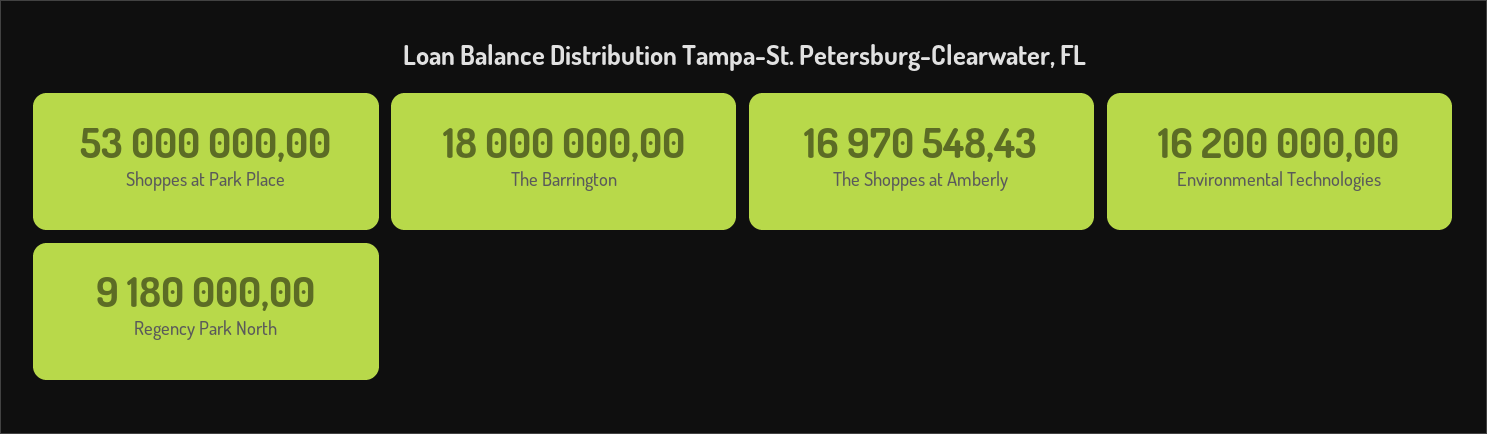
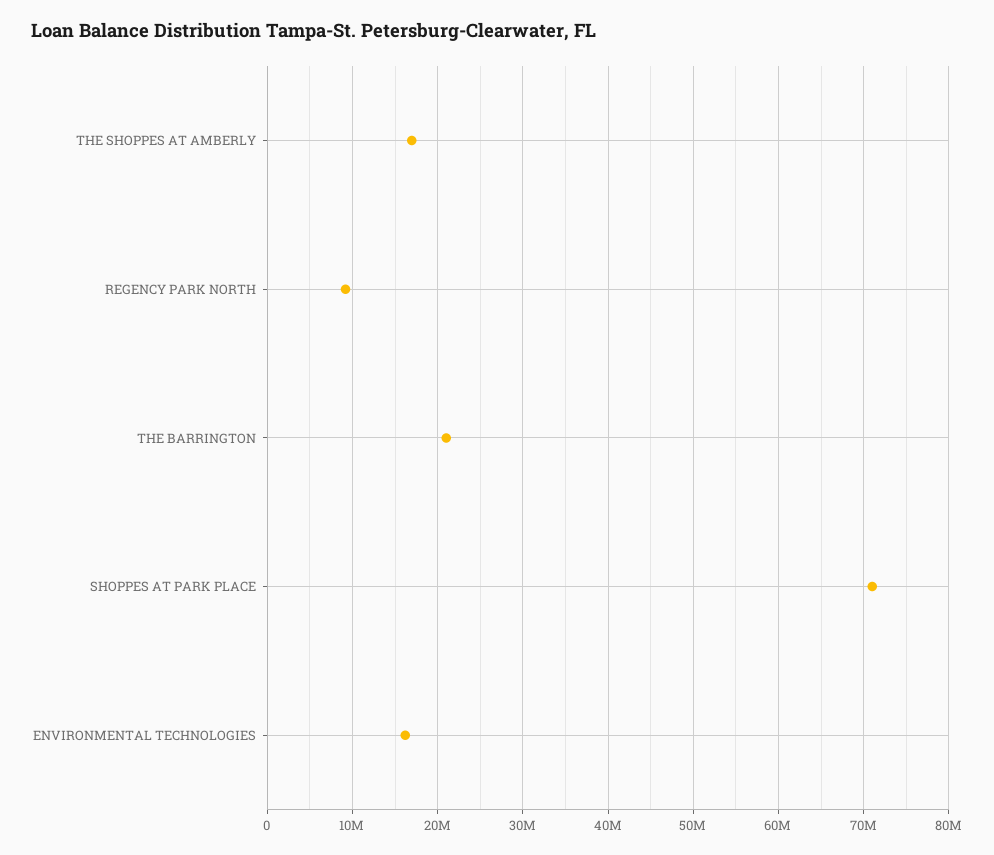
  {
-   "Shoppes at Park Place": 53000000,
+   "Shoppes at Park Place": 71000000,
-   "The Barrington": 18000000,
+   "The Barrington": 21000000,
    "The Shoppes at Amberly": 16970548.43,
    "Environmental Technologies": 16200000,
    "Regency Park North": 9180000
  }

